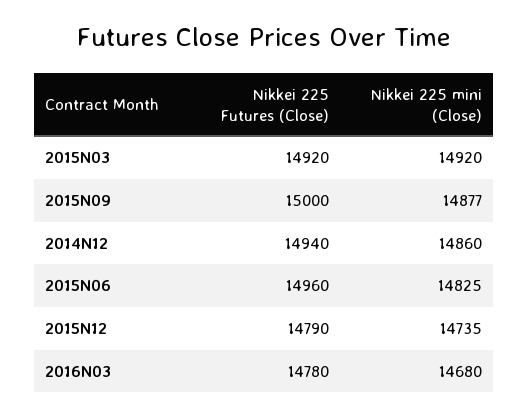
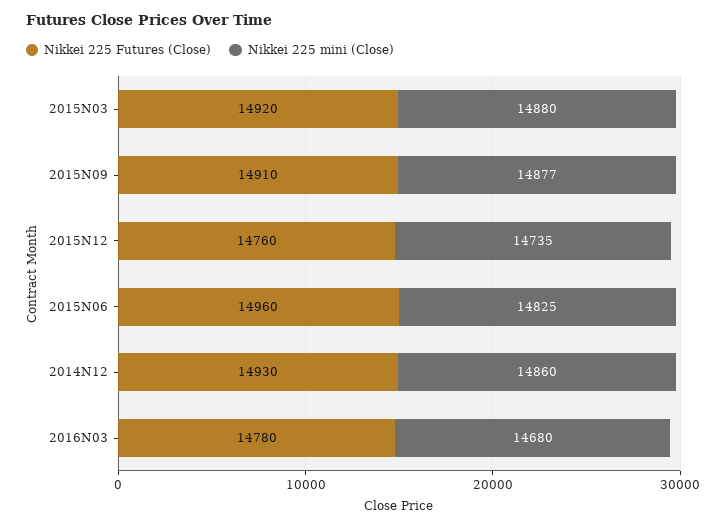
  {
    "Nikkei 225 Futures (Close)": {
      "2015N03": 14920,
-     "2015N09": 15000,
+     "2015N09": 14910,
-     "2014N12": 14940,
+     "2014N12": 14930,
      "2015N06": 14960,
-     "2015N12": 14790,
+     "2015N12": 14760,
      "2016N03": 14780
    },
    "Nikkei 225 mini (Close)": {
-     "2015N03": 14920,
+     "2015N03": 14880,
      "2015N09": 14877,
      "2014N12": 14860,
      "2015N06": 14825,
      "2015N12": 14735,
      "2016N03": 14680
    }
  }

